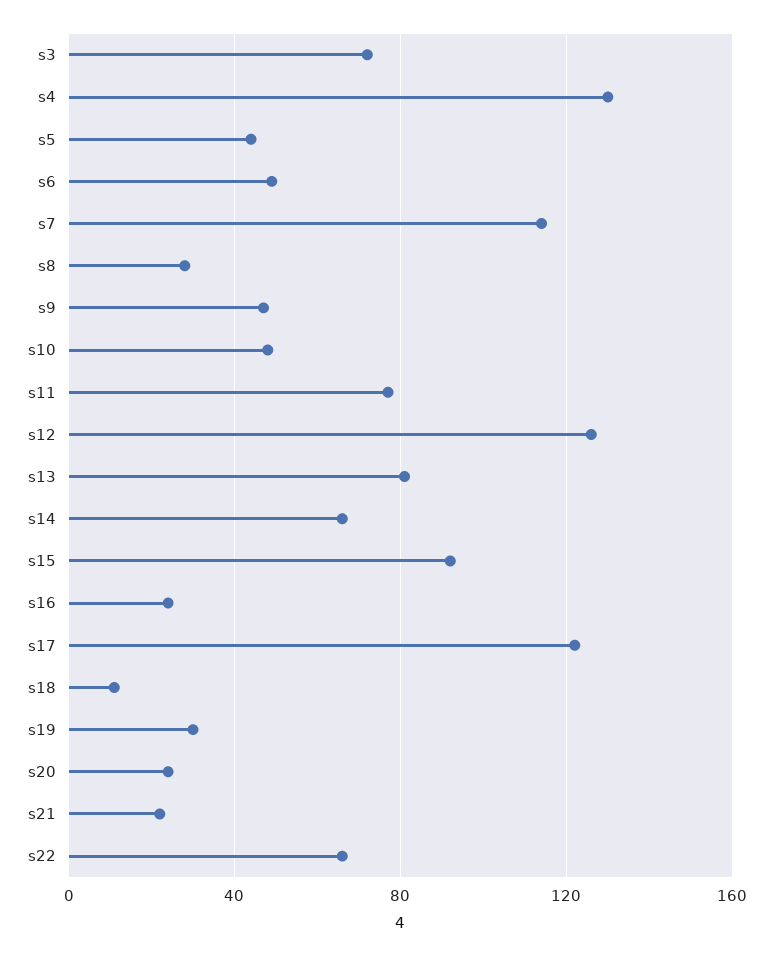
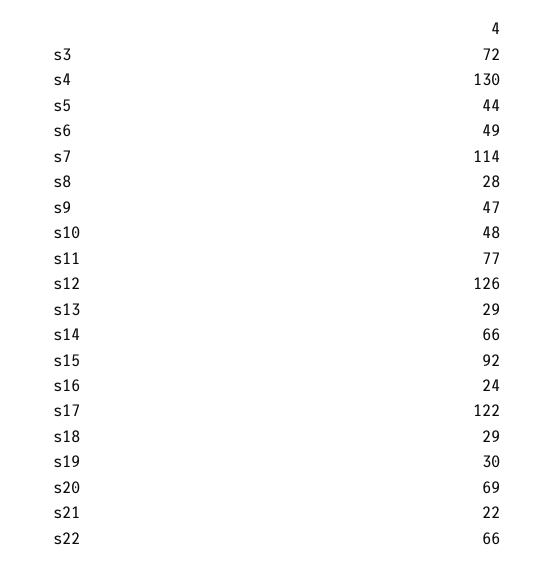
  {
    "s3": 72,
    "s4": 130,
    "s5": 44,
    "s6": 49,
    "s7": 114,
    "s8": 28,
    "s9": 47,
    "s10": 48,
    "s11": 77,
    "s12": 126,
-   "s13": 80,
+   "s13": 29,
    "s14": 66,
    "s15": 92,
    "s16": 24,
    "s17": 122,
-   "s18": 10,
+   "s18": 29,
    "s19": 30,
-   "s20": 25,
+   "s20": 69,
    "s21": 22,
    "s22": 66
  }

